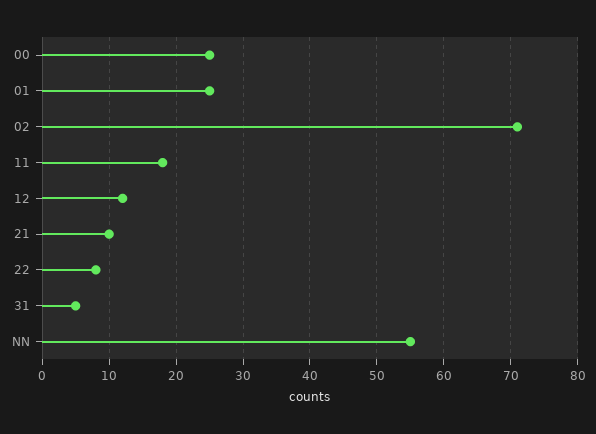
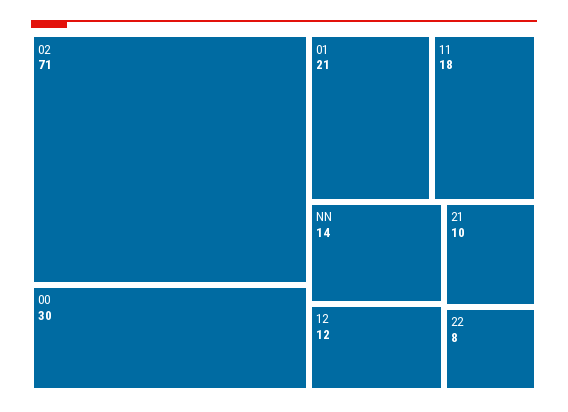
  {
-   "00": 25,
+   "00": 30,
-   "01": 25,
+   "01": 21,
    "02": 71,
    "11": 18,
    "12": 12,
    "21": 10,
    "22": 8,
-   "31": 5,
-   "NN": 55
+   "NN": 14
  }

